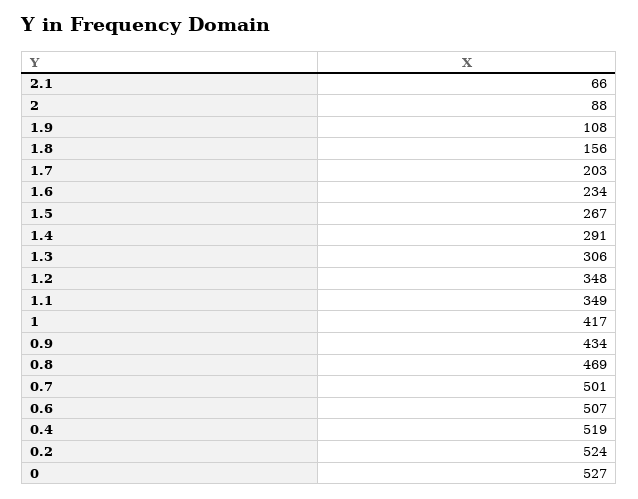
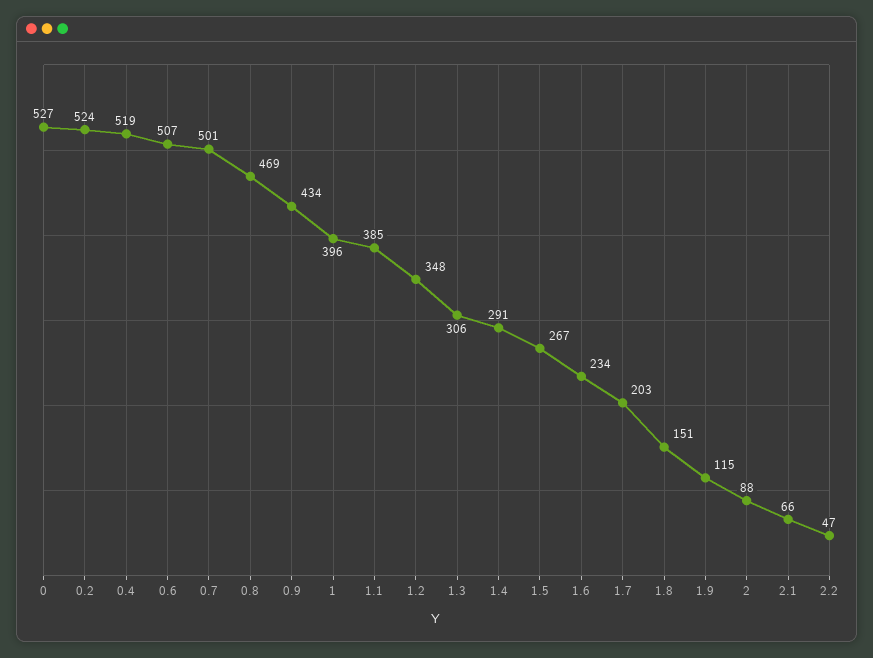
  {
    "2.1": 66,
    "2": 88,
-   "1.9": 108,
+   "1.9": 115,
-   "1.8": 156,
+   "1.8": 151,
    "1.7": 203,
    "1.6": 234,
    "1.5": 267,
    "1.4": 291,
    "1.3": 306,
    "1.2": 348,
-   "1.1": 349,
+   "1.1": 385,
-   "1": 417,
+   "1": 396,
    "0.9": 434,
    "0.8": 469,
    "0.7": 501,
    "0.6": 507,
    "0.4": 519,
    "0.2": 524,
-   "0": 527
+   "0": 527,
+   "2.2": 47
  }

